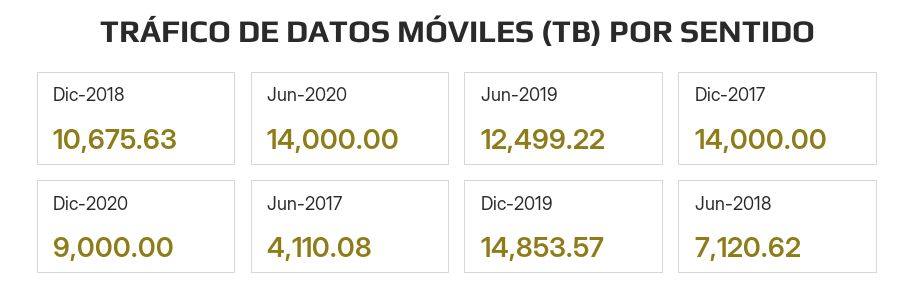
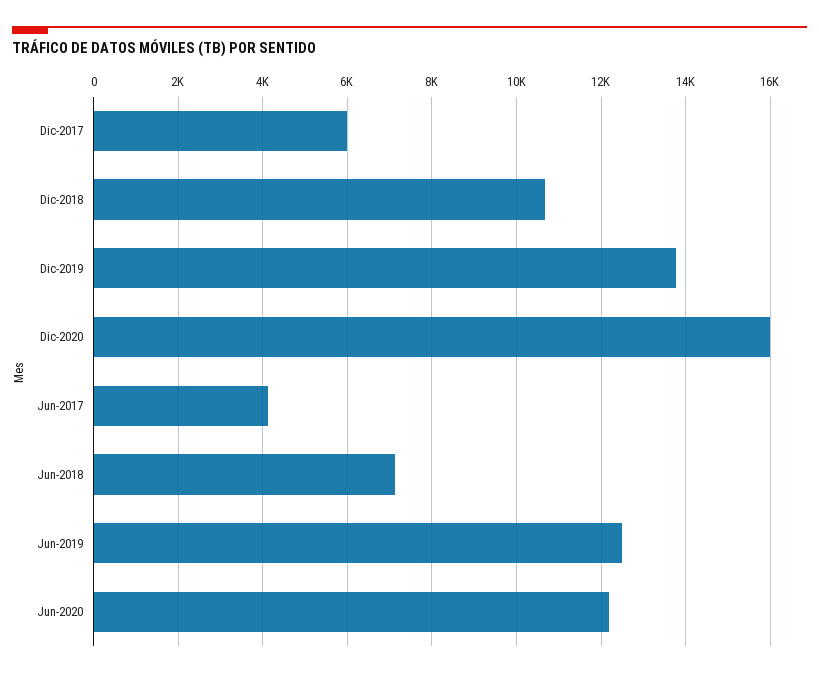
  {
    "Dic-2018": 10675.63,
-   "Jun-2020": 14000,
+   "Jun-2020": 12200,
    "Jun-2019": 12499.22,
-   "Dic-2017": 14000,
+   "Dic-2017": 6000,
-   "Dic-2020": 9000,
+   "Dic-2020": 16000,
    "Jun-2017": 4110.08,
-   "Dic-2019": 14853.57,
+   "Dic-2019": 13800,
    "Jun-2018": 7120.62
  }

